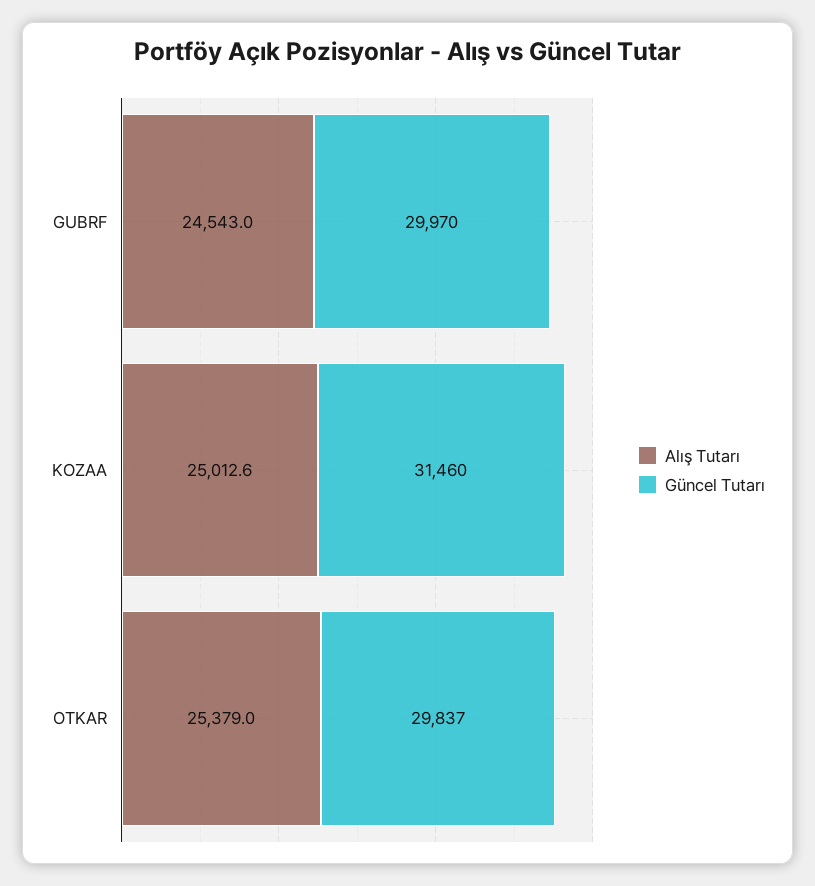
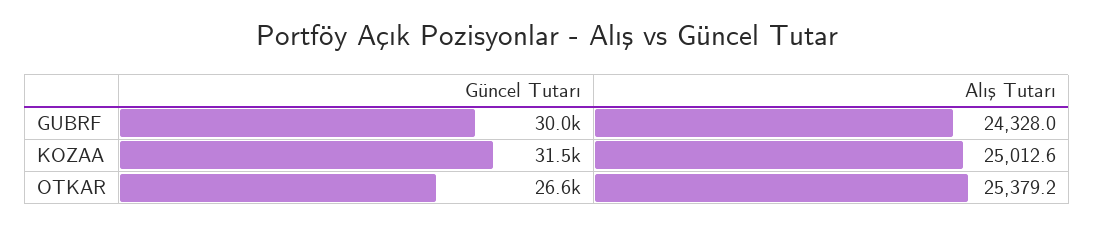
  {
    "Alış Tutarı": {
-     "GUBRF": 24543,
+     "GUBRF": 24328,
      "KOZAA": 25012.6,
-     "OTKAR": 25379
+     "OTKAR": 25379.2
    },
    "Güncel Tutarı": {
      "GUBRF": 29970,
      "KOZAA": 31460,
-     "OTKAR": 29837
+     "OTKAR": 26600
    }
  }

